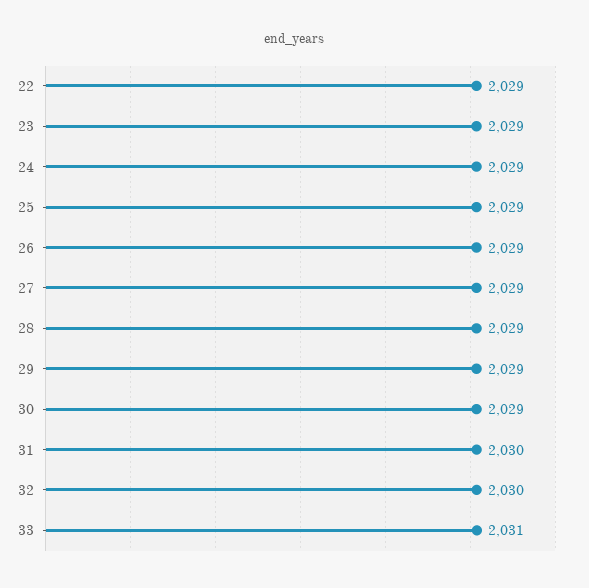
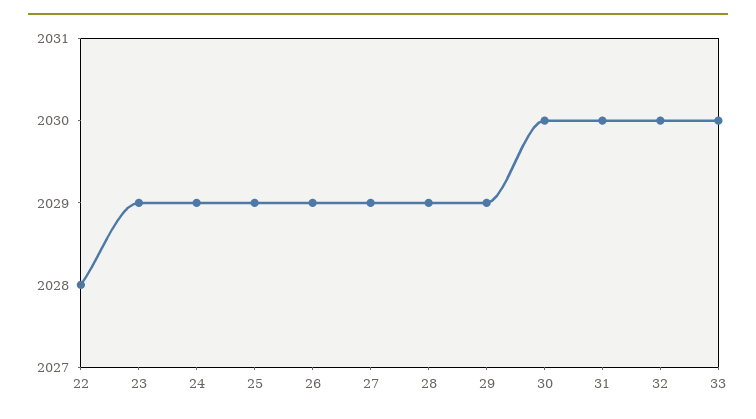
  {
-   "22": 2029,
+   "22": 2028,
    "23": 2029,
    "24": 2029,
    "25": 2029,
    "26": 2029,
    "27": 2029,
    "28": 2029,
    "29": 2029,
-   "30": 2029,
+   "30": 2030,
    "31": 2030,
    "32": 2030,
-   "33": 2031
+   "33": 2030
  }

